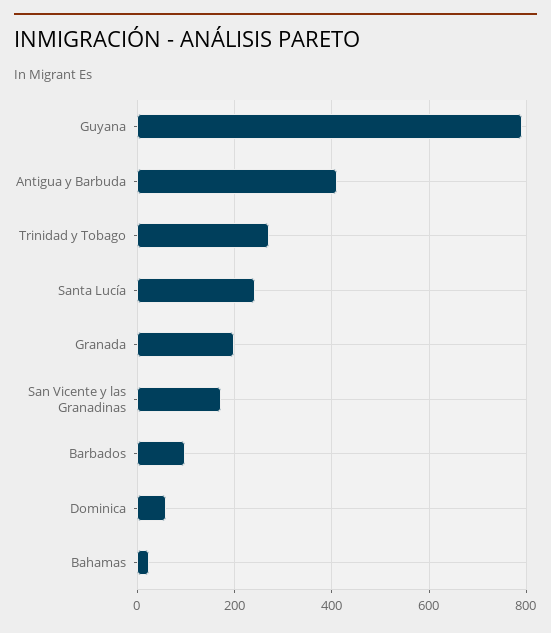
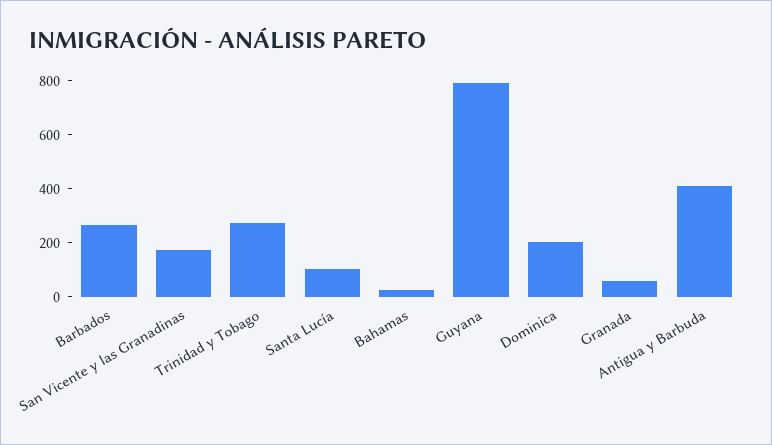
  {
    "Guyana": 800,
    "Antigua y Barbuda": 420,
    "Trinidad y Tobago": 280,
-   "Santa Lucía": 240,
+   "Santa Lucía": 100,
-   "Granada": 200,
+   "Granada": 50,
    "San Vicente y las Granadinas": 180,
-   "Barbados": 100,
+   "Barbados": 250,
-   "Dominica": 60,
+   "Dominica": 200,
    "Bahamas": 20
  }

